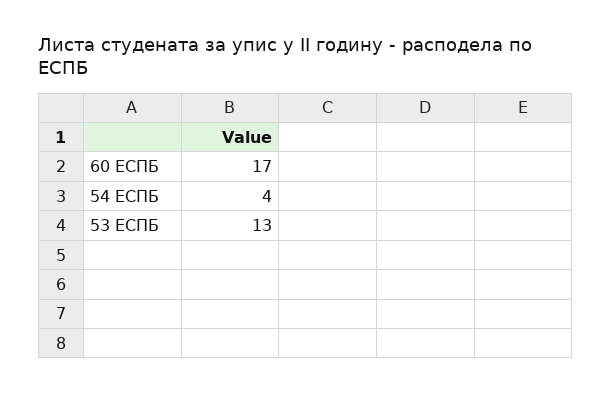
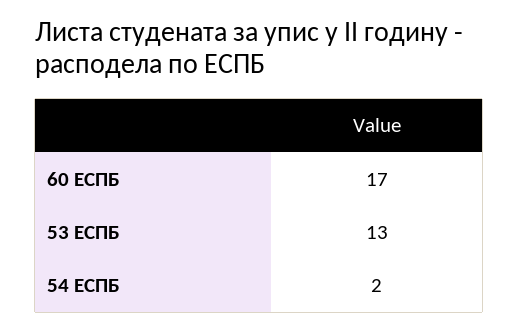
  {
    "60 ЕСПБ": 17,
-   "54 ЕСПБ": 4,
+   "54 ЕСПБ": 2,
    "53 ЕСПБ": 13
  }

